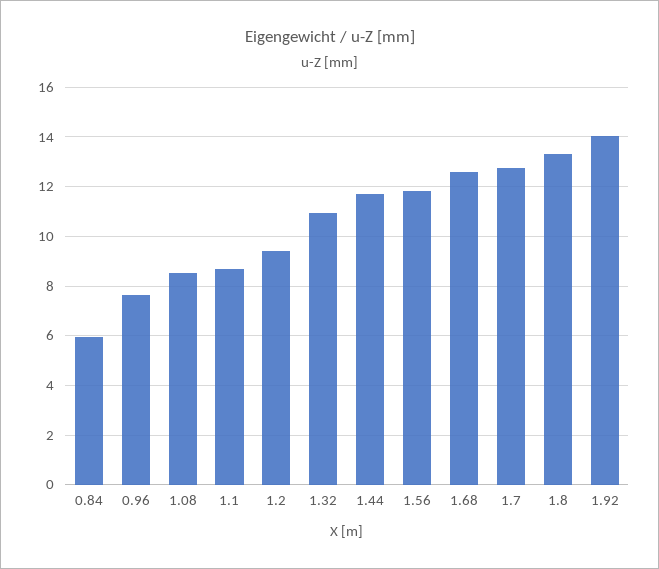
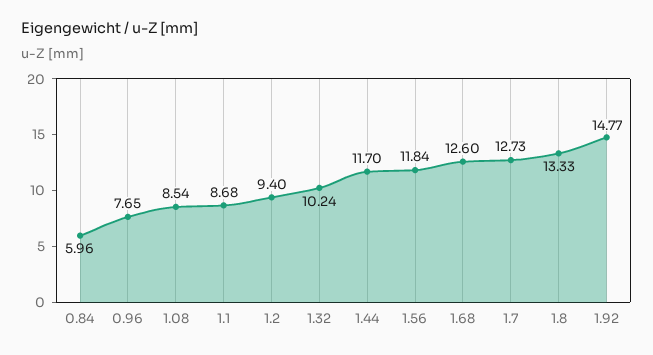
  {
    "0.84": 5.96,
    "0.96": 7.65,
    "1.08": 8.54,
    "1.1": 8.68,
    "1.2": 9.4,
-   "1.32": 11,
+   "1.32": 10.24,
    "1.44": 11.7,
    "1.56": 11.84,
    "1.68": 12.6,
    "1.7": 12.73,
    "1.8": 13.33,
-   "1.92": 14
+   "1.92": 14.77
  }

